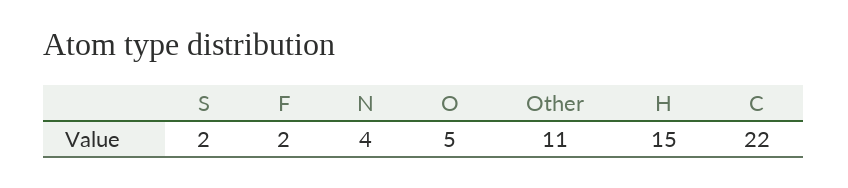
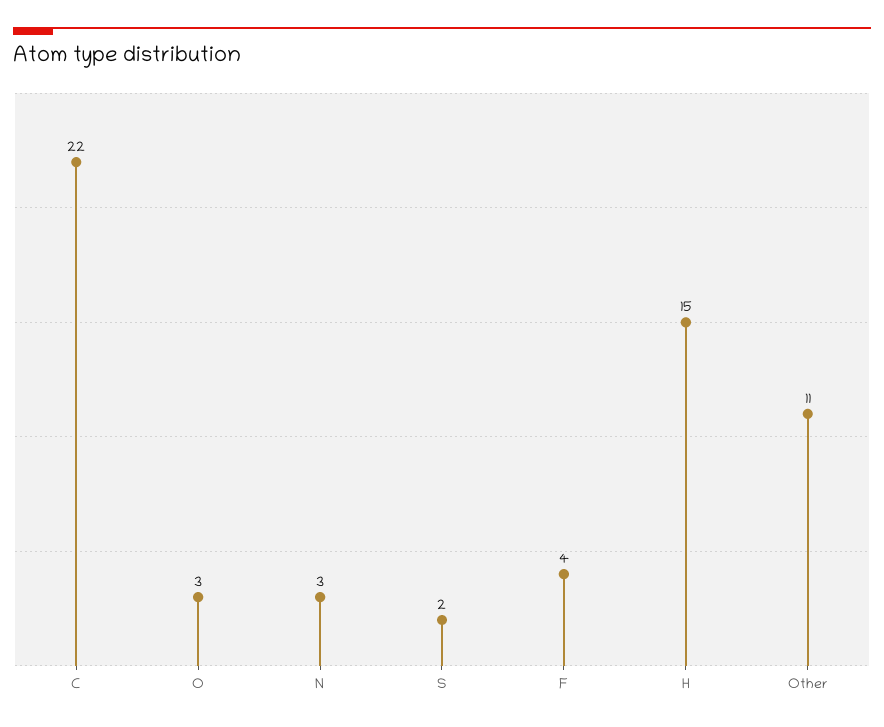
  {
    "S": 2,
-   "F": 2,
+   "F": 4,
-   "N": 4,
+   "N": 3,
-   "O": 5,
+   "O": 3,
    "Other": 11,
    "H": 15,
    "C": 22
  }

